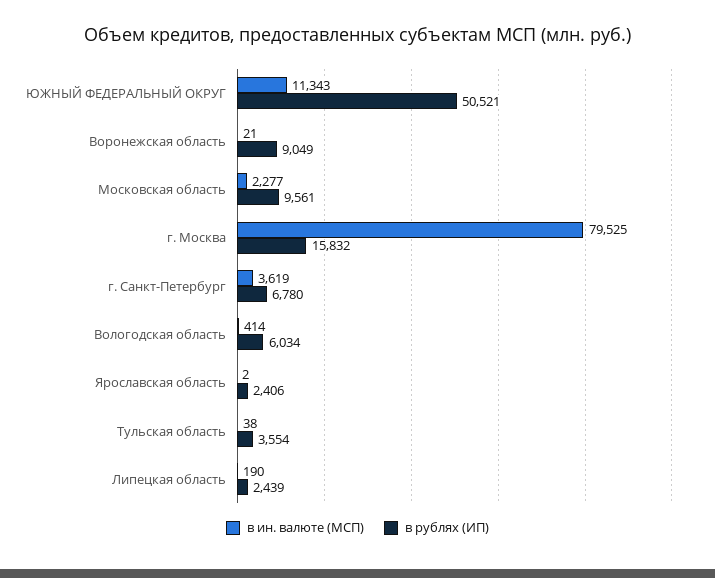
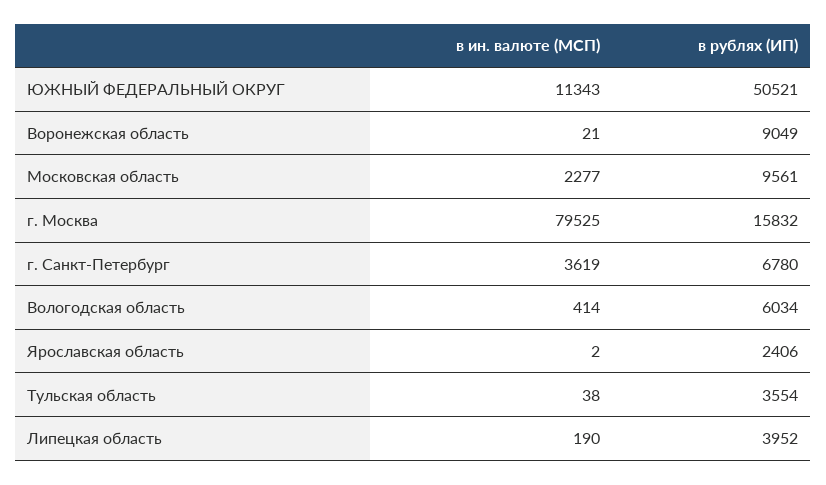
  {
    "в ин. валюте (МСП)": {
      "ЮЖНЫЙ ФЕДЕРАЛЬНЫЙ ОКРУГ": 11343,
      "Воронежская область": 21,
      "Московская область": 2277,
      "г. Москва": 79525,
      "г. Санкт-Петербург": 3619,
      "Вологодская область": 414,
      "Ярославская область": 2,
      "Тульская область": 38,
      "Липецкая область": 190
    },
    "в рублях (ИП)": {
      "ЮЖНЫЙ ФЕДЕРАЛЬНЫЙ ОКРУГ": 50521,
      "Воронежская область": 9049,
      "Московская область": 9561,
      "г. Москва": 15832,
      "г. Санкт-Петербург": 6780,
      "Вологодская область": 6034,
      "Ярославская область": 2406,
      "Тульская область": 3554,
-     "Липецкая область": 2439
+     "Липецкая область": 3952
    }
  }

